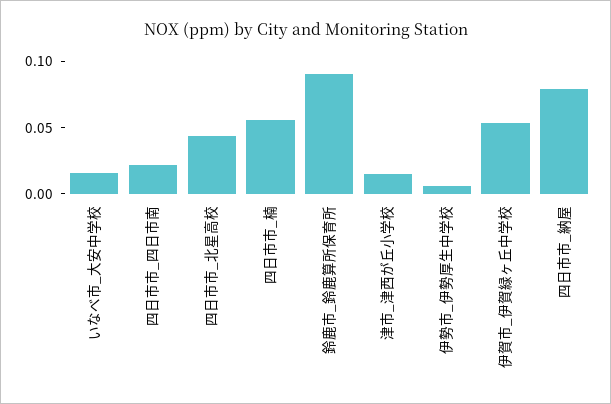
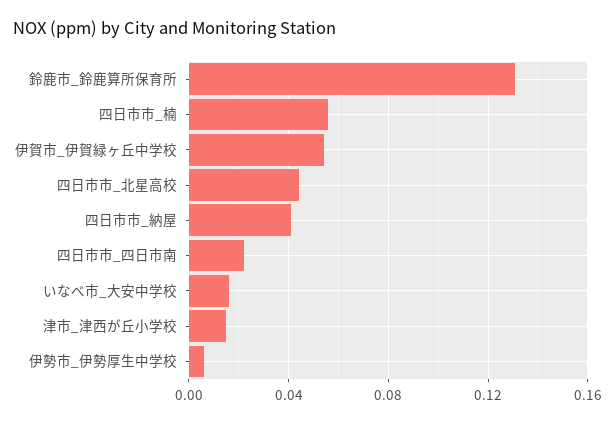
  {
    "いなべ市_大安中学校": 0.015,
    "四日市市_四日市南": 0.02,
    "四日市市_北星高校": 0.045,
    "四日市市_楠": 0.055,
-   "鈴鹿市_鈴鹿算所保育所": 0.09,
+   "鈴鹿市_鈴鹿算所保育所": 0.13,
    "津市_津西が丘小学校": 0.015,
    "伊勢市_伊勢厚生中学校": 0.005,
    "伊賀市_伊賀緑ヶ丘中学校": 0.055,
-   "四日市市_納屋": 0.08
+   "四日市市_納屋": 0.04
  }

